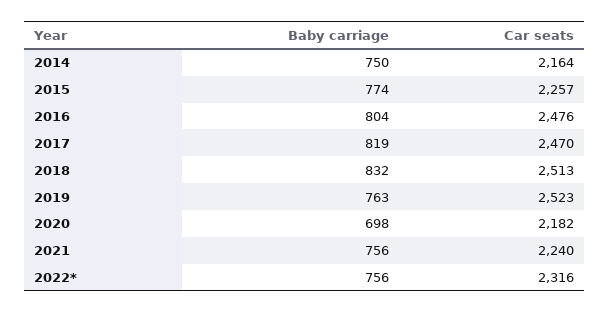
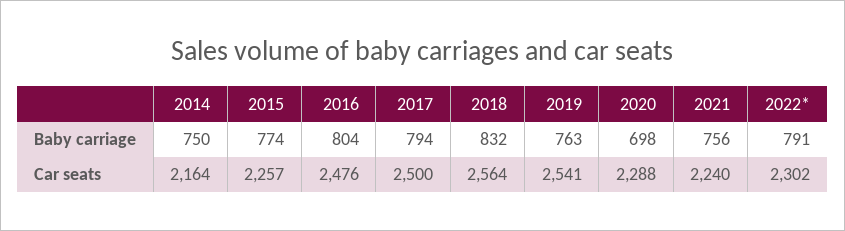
  {
    "Baby carriage": {
      "2014": 750,
      "2015": 774,
      "2016": 804,
-     "2017": 819,
+     "2017": 794,
      "2018": 832,
      "2019": 763,
      "2020": 698,
      "2021": 756,
-     "2022*": 756
+     "2022*": 791
    },
    "Car seats": {
      "2014": 2164,
      "2015": 2257,
      "2016": 2476,
-     "2017": 2470,
+     "2017": 2500,
-     "2018": 2513,
+     "2018": 2564,
-     "2019": 2523,
+     "2019": 2541,
-     "2020": 2182,
+     "2020": 2288,
      "2021": 2240,
-     "2022*": 2316
+     "2022*": 2302
    }
  }

